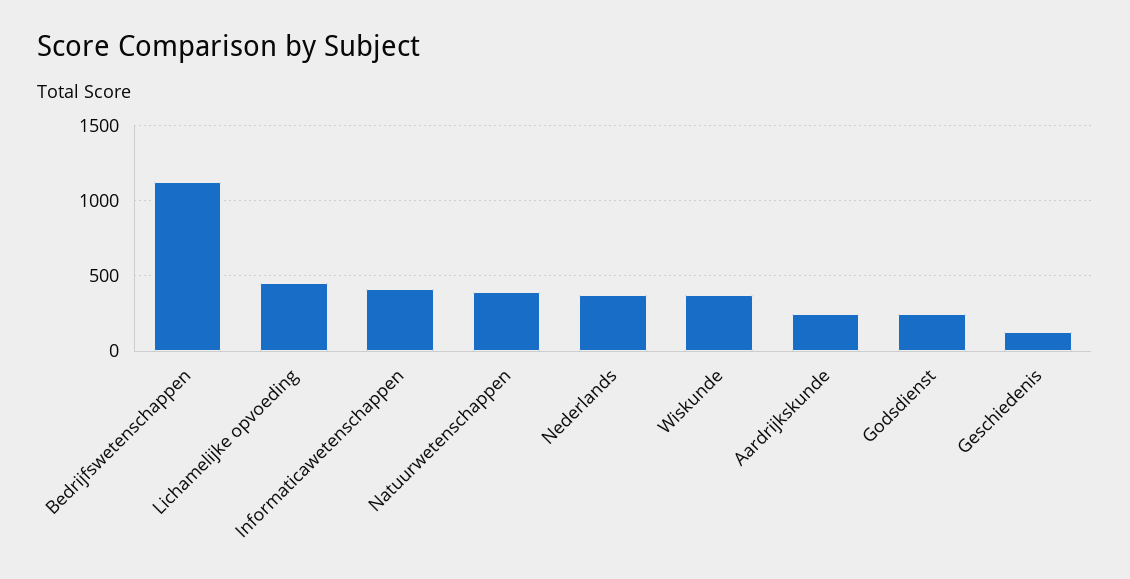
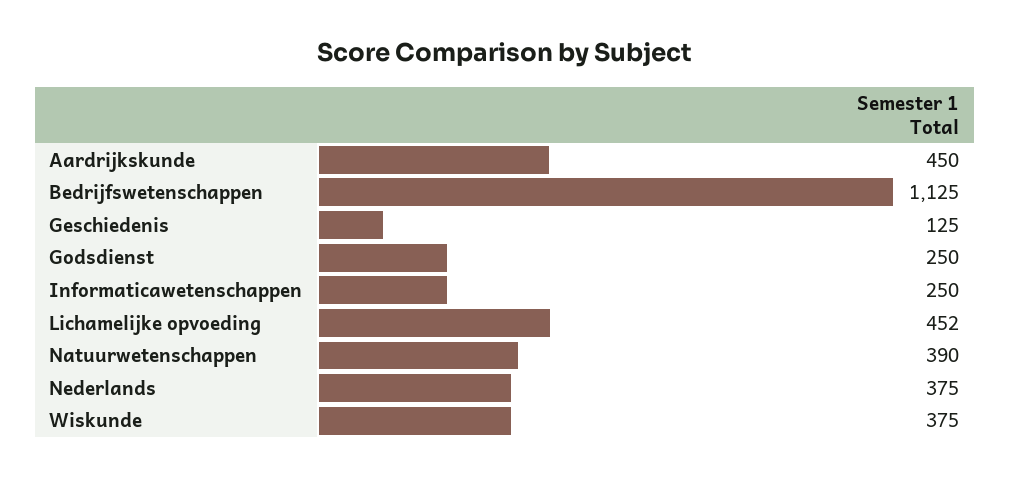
  {
    "Bedrijfswetenschappen": 1125,
    "Lichamelijke opvoeding": 452,
-   "Informaticawetenschappen": 400,
+   "Informaticawetenschappen": 250,
    "Natuurwetenschappen": 390,
    "Nederlands": 375,
    "Wiskunde": 375,
-   "Aardrijkskunde": 250,
+   "Aardrijkskunde": 450,
    "Godsdienst": 250,
    "Geschiedenis": 125
  }

